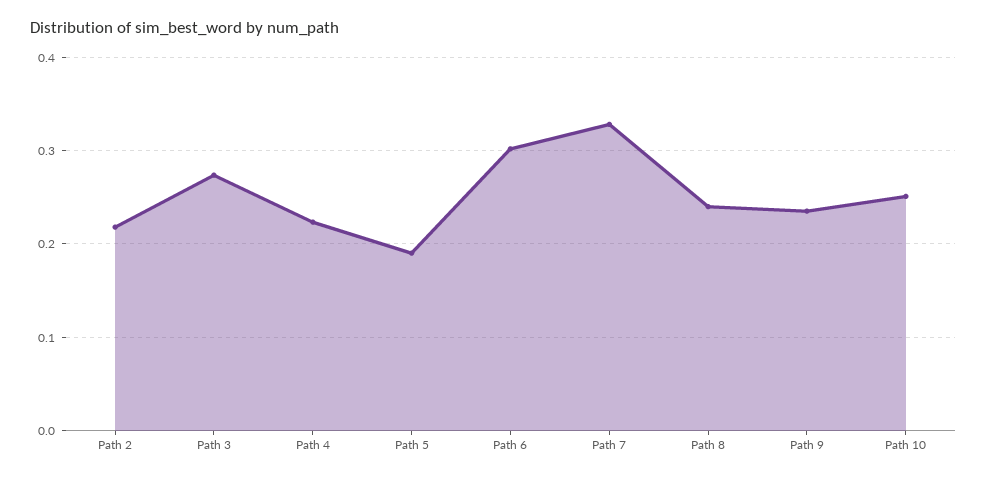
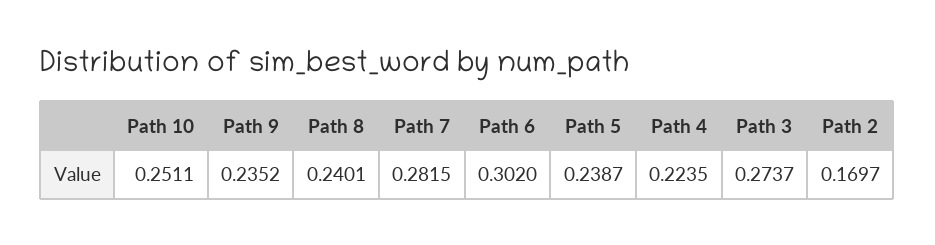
  {
-   "Path 2": 0.22,
+   "Path 2": 0.1697,
    "Path 3": 0.2737,
    "Path 4": 0.2235,
-   "Path 5": 0.19,
+   "Path 5": 0.2387,
    "Path 6": 0.302,
-   "Path 7": 0.33,
+   "Path 7": 0.2815,
    "Path 8": 0.2401,
    "Path 9": 0.2352,
    "Path 10": 0.2511
  }

